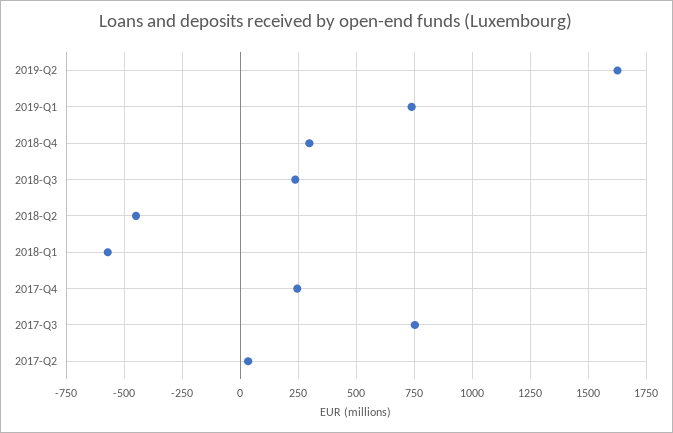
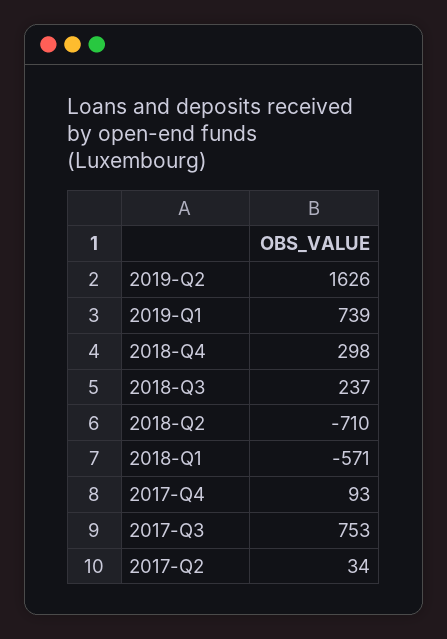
  {
    "2019-Q2": 1626,
    "2019-Q1": 739,
    "2018-Q4": 298,
    "2018-Q3": 237,
-   "2018-Q2": -450,
+   "2018-Q2": -710,
    "2018-Q1": -571,
-   "2017-Q4": 250,
+   "2017-Q4": 93,
    "2017-Q3": 753,
    "2017-Q2": 34
  }

